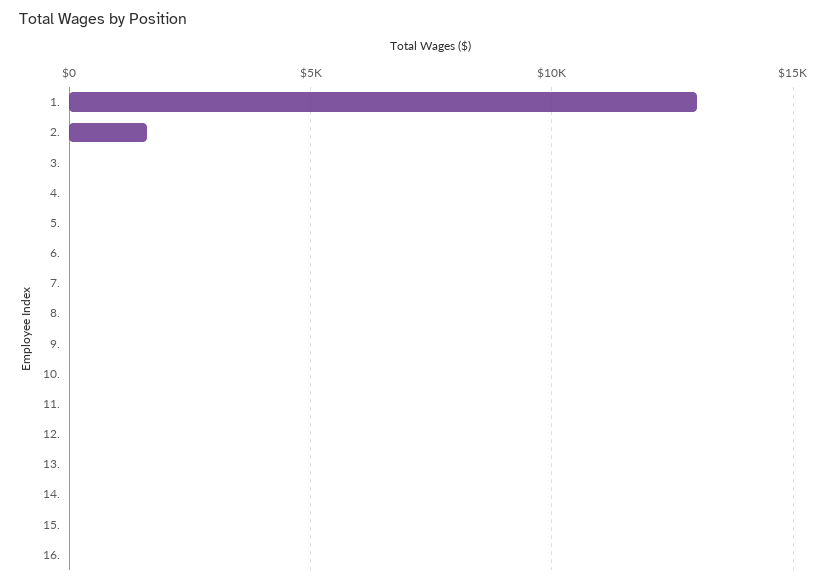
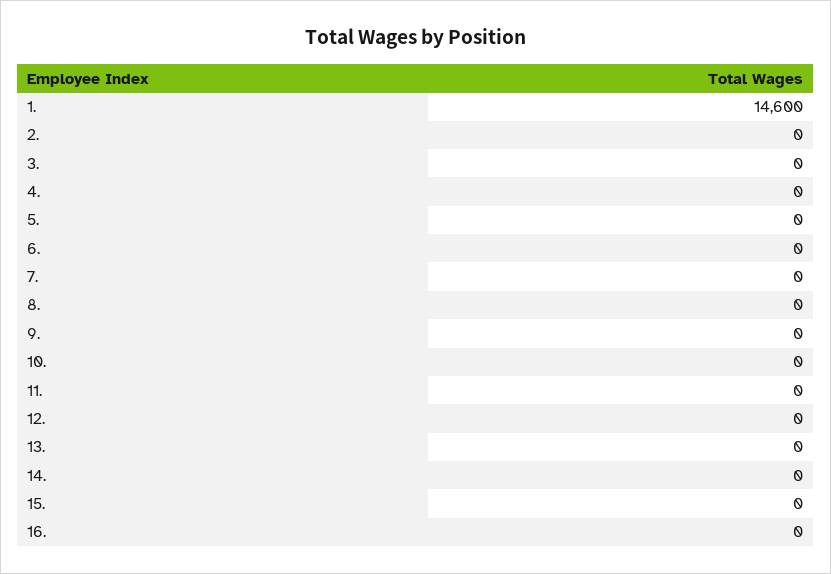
  {
-   "1.": 13000,
+   "1.": 14600,
-   "2.": 1500,
+   "2.": 0,
    "3.": 0,
    "4.": 0,
    "5.": 0,
    "6.": 0,
    "7.": 0,
    "8.": 0,
    "9.": 0,
    "10.": 0,
    "11.": 0,
    "12.": 0,
    "13.": 0,
    "14.": 0,
    "15.": 0,
    "16.": 0
  }

